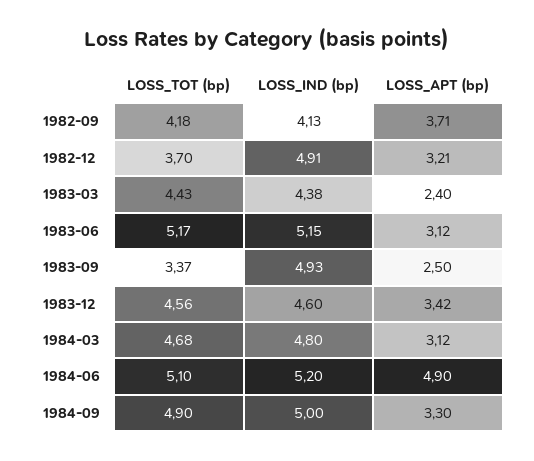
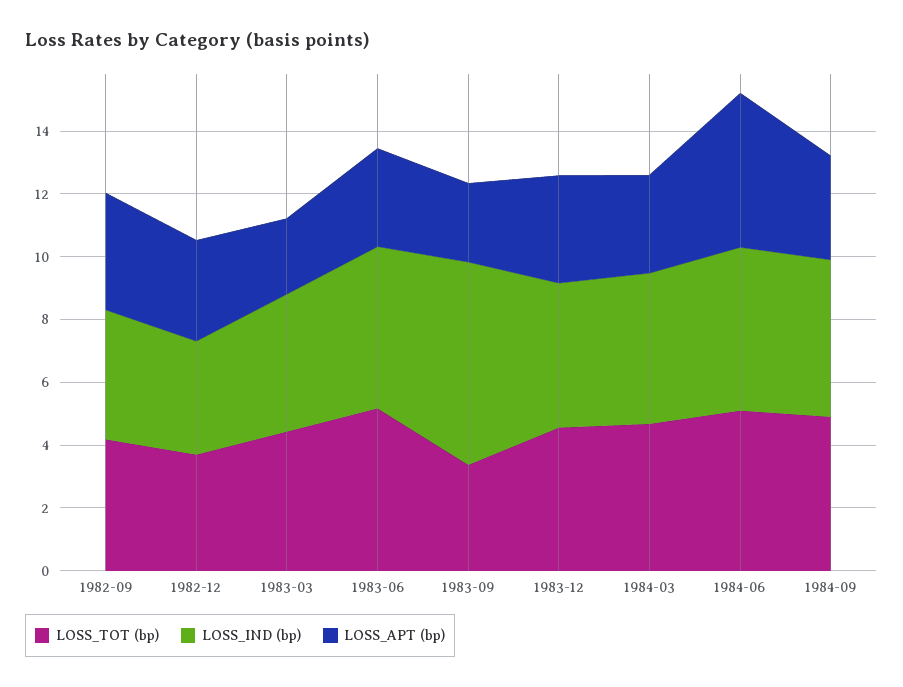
  {
    "LOSS_TOT (bp)": {
      "1982-09": 4.18,
      "1982-12": 3.7,
      "1983-03": 4.43,
      "1983-06": 5.17,
      "1983-09": 3.37,
      "1983-12": 4.56,
      "1984-03": 4.68,
      "1984-06": 5.1,
      "1984-09": 4.9
    },
    "LOSS_IND (bp)": {
      "1982-09": 4.13,
-     "1982-12": 4.91,
+     "1982-12": 3.5,
      "1983-03": 4.38,
      "1983-06": 5.15,
-     "1983-09": 4.93,
+     "1983-09": 6.5,
      "1983-12": 4.6,
      "1984-03": 4.8,
      "1984-06": 5.2,
      "1984-09": 5
    },
    "LOSS_APT (bp)": {
      "1982-09": 3.71,
      "1982-12": 3.21,
      "1983-03": 2.4,
      "1983-06": 3.12,
      "1983-09": 2.5,
      "1983-12": 3.42,
      "1984-03": 3.12,
      "1984-06": 4.9,
      "1984-09": 3.3
    }
  }

